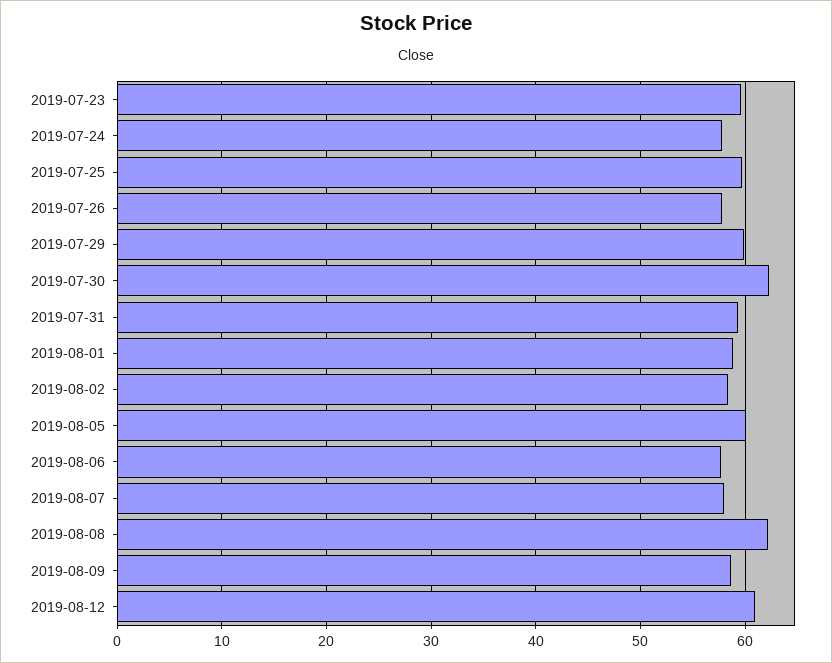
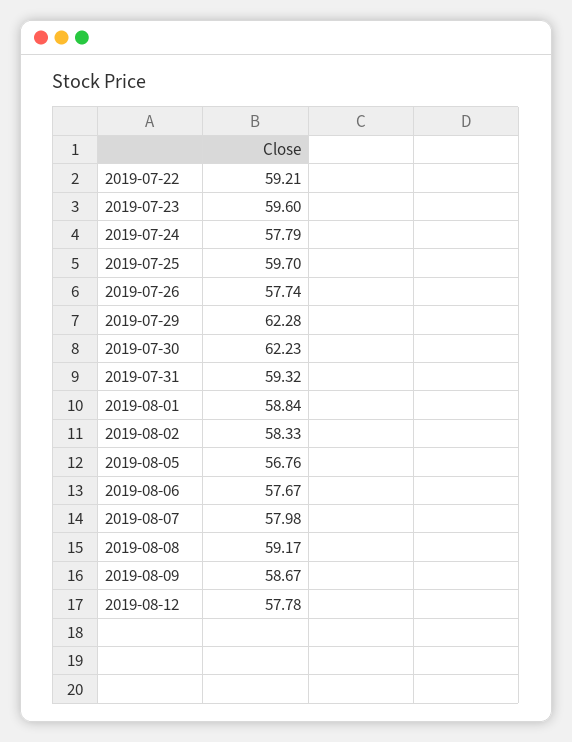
  {
    "2019-07-23": 59.6,
    "2019-07-24": 57.79,
    "2019-07-25": 59.7,
    "2019-07-26": 57.74,
-   "2019-07-29": 60,
+   "2019-07-29": 62.28,
    "2019-07-30": 62.23,
    "2019-07-31": 59.32,
    "2019-08-01": 58.84,
    "2019-08-02": 58.33,
-   "2019-08-05": 60,
+   "2019-08-05": 56.76,
    "2019-08-06": 57.67,
    "2019-08-07": 57.98,
-   "2019-08-08": 62,
+   "2019-08-08": 59.17,
    "2019-08-09": 58.67,
-   "2019-08-12": 61
+   "2019-08-12": 57.78,
+   "2019-07-22": 59.21
  }

